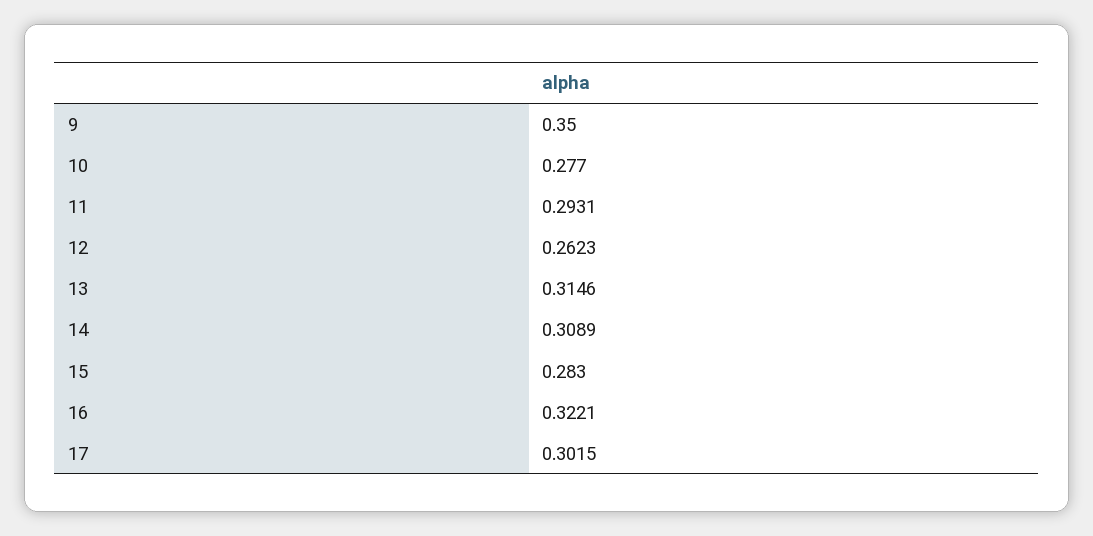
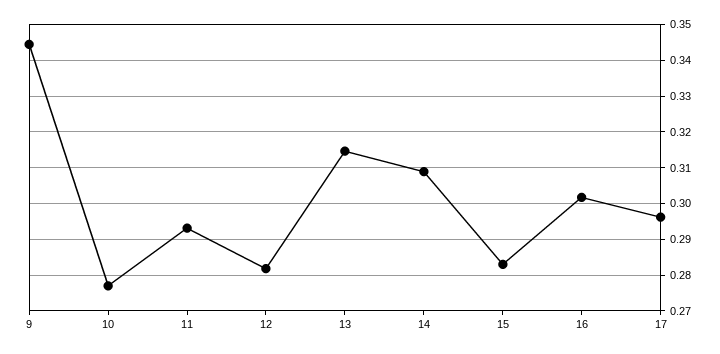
  {
-   "9": 0.35,
+   "9": 0.344,
    "10": 0.277,
    "11": 0.2931,
-   "12": 0.2623,
+   "12": 0.282,
    "13": 0.3146,
    "14": 0.3089,
    "15": 0.283,
-   "16": 0.3221,
+   "16": 0.302,
-   "17": 0.3015
+   "17": 0.296
  }

